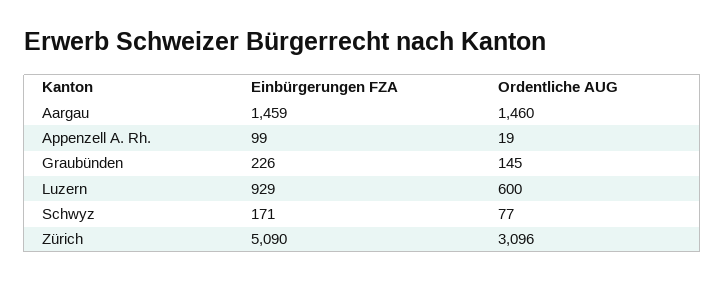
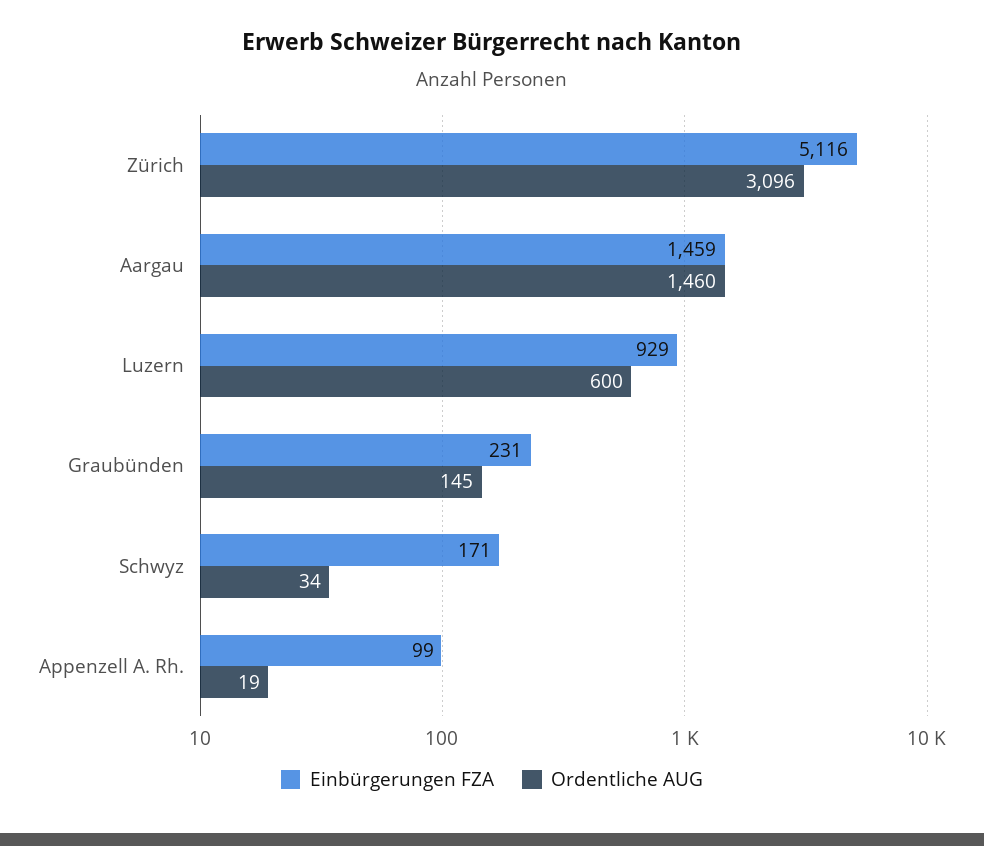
  {
    "Einbürgerungen FZA": {
      "Aargau": 1459,
      "Appenzell A. Rh.": 99,
-     "Graubünden": 226,
+     "Graubünden": 231,
      "Luzern": 929,
      "Schwyz": 171,
-     "Zürich": 5090
+     "Zürich": 5116
    },
    "Ordentliche AUG": {
      "Aargau": 1460,
      "Appenzell A. Rh.": 19,
      "Graubünden": 145,
      "Luzern": 600,
-     "Schwyz": 77,
+     "Schwyz": 34,
      "Zürich": 3096
    }
  }

